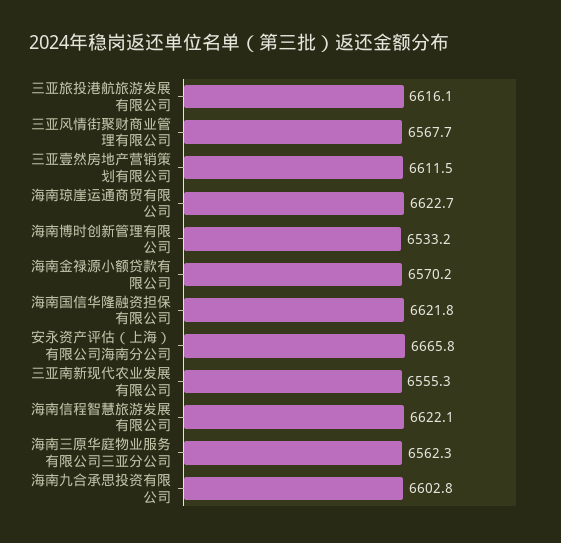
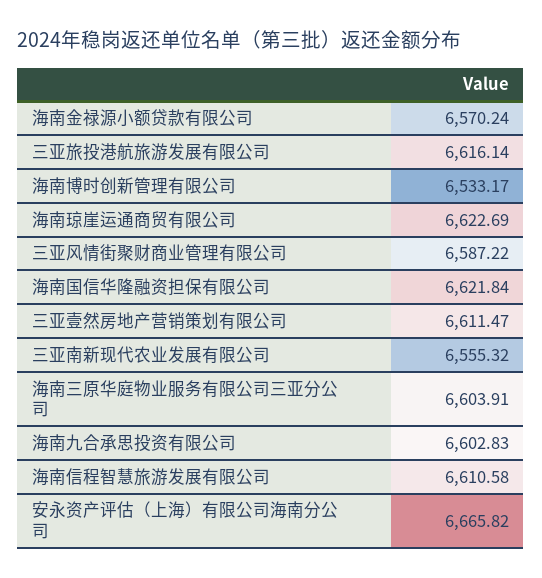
  {
    "三亚旅投港航旅游发展有限公司": 6616.14,
-   "三亚风情街聚财商业管理有限公司": 6567.7,
+   "三亚风情街聚财商业管理有限公司": 6587.22,
    "三亚壹然房地产营销策划有限公司": 6611.47,
    "海南琼崖运通商贸有限公司": 6622.69,
    "海南博时创新管理有限公司": 6533.17,
    "海南金禄源小额贷款有限公司": 6570.24,
    "海南国信华隆融资担保有限公司": 6621.84,
    "安永资产评估（上海）有限公司海南分公司": 6665.82,
    "三亚南新现代农业发展有限公司": 6555.32,
-   "海南信程智慧旅游发展有限公司": 6622.1,
+   "海南信程智慧旅游发展有限公司": 6610.58,
-   "海南三原华庭物业服务有限公司三亚分公司": 6562.3,
+   "海南三原华庭物业服务有限公司三亚分公司": 6603.91,
    "海南九合承思投资有限公司": 6602.83
  }

